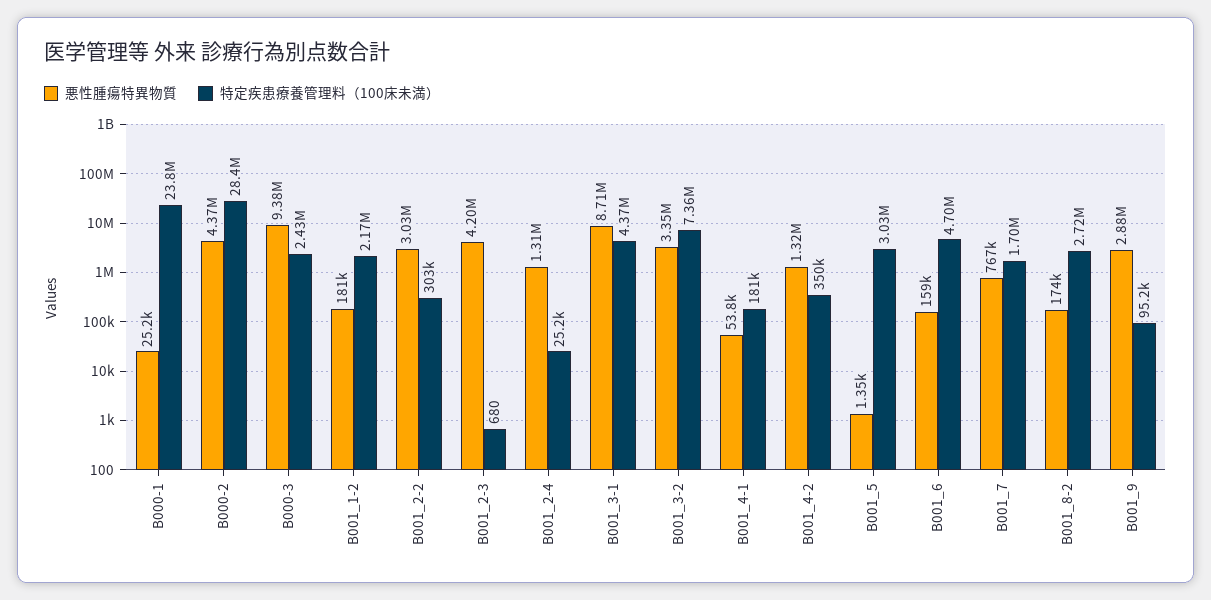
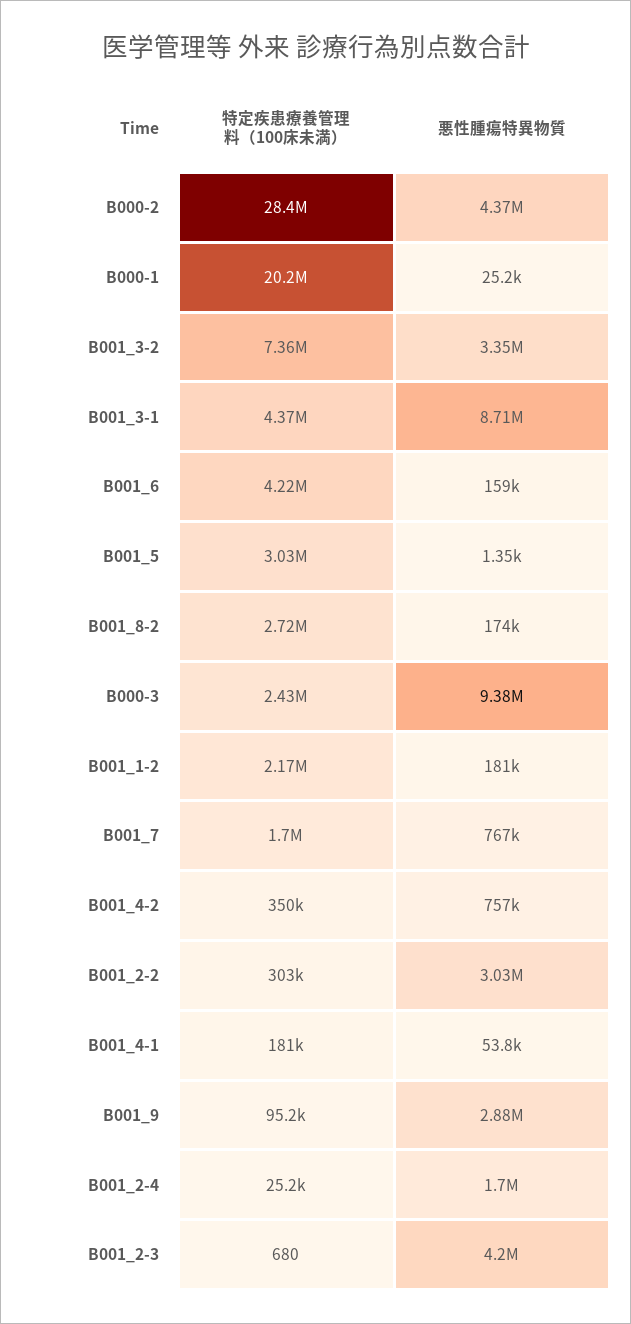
  {
    "悪性腫瘍特異物質": {
      "B000-1": 25200,
      "B000-2": 4370000,
      "B000-3": 9380000,
      "B001_1-2": 181000,
      "B001_2-2": 3030000,
      "B001_2-3": 4200000,
-     "B001_2-4": 1310000,
+     "B001_2-4": 1700000,
      "B001_3-1": 8710000,
      "B001_3-2": 3350000,
      "B001_4-1": 53800,
-     "B001_4-2": 1320000,
+     "B001_4-2": 757000,
      "B001_5": 1350,
      "B001_6": 159000,
      "B001_7": 767000,
      "B001_8-2": 174000,
      "B001_9": 2880000
    },
    "特定疾患療養管理料（100床未満）": {
-     "B000-1": 23800000,
+     "B000-1": 20200000,
      "B000-2": 28400000,
      "B000-3": 2430000,
      "B001_1-2": 2170000,
      "B001_2-2": 303000,
      "B001_2-3": 680,
      "B001_2-4": 25200,
      "B001_3-1": 4370000,
      "B001_3-2": 7360000,
      "B001_4-1": 181000,
      "B001_4-2": 350000,
      "B001_5": 3030000,
-     "B001_6": 4700000,
+     "B001_6": 4220000,
      "B001_7": 1700000,
      "B001_8-2": 2720000,
      "B001_9": 95200
    }
  }

